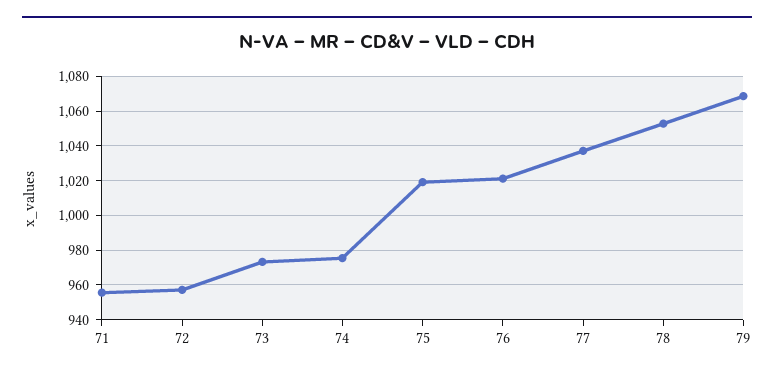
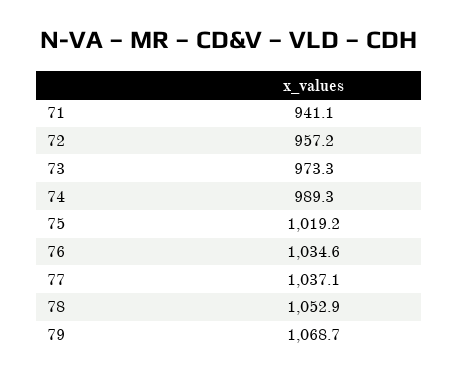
  {
-   "71": 955,
+   "71": 941.1,
    "72": 957.2,
    "73": 973.3,
-   "74": 975,
+   "74": 989.3,
    "75": 1019.2,
-   "76": 1020,
+   "76": 1034.6,
    "77": 1037.1,
    "78": 1052.9,
    "79": 1068.7
  }

